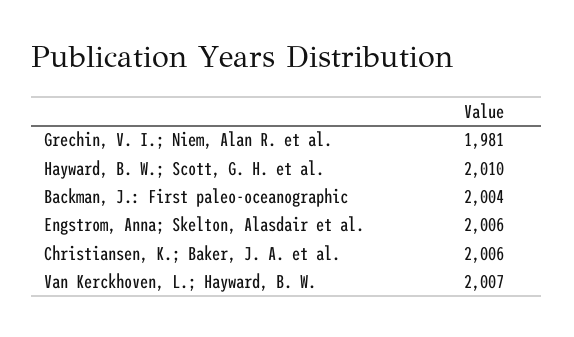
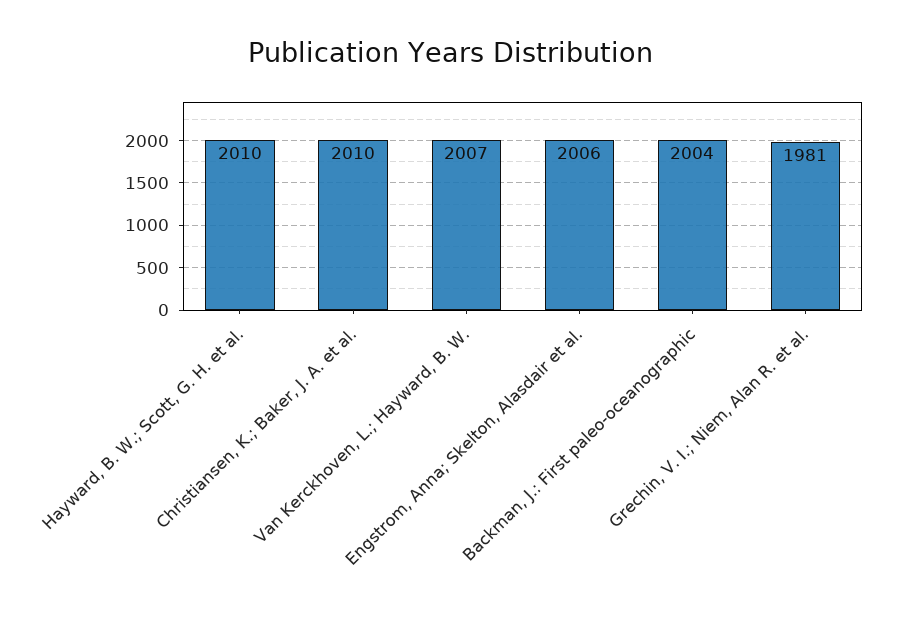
  {
    "Grechin, V. I.; Niem, Alan R. et al.": 1981,
    "Hayward, B. W.; Scott, G. H. et al.": 2010,
    "Backman, J.: First paleo-oceanographic": 2004,
    "Engstrom, Anna; Skelton, Alasdair et al.": 2006,
-   "Christiansen, K.; Baker, J. A. et al.": 2006,
+   "Christiansen, K.; Baker, J. A. et al.": 2010,
    "Van Kerckhoven, L.; Hayward, B. W.": 2007
  }

